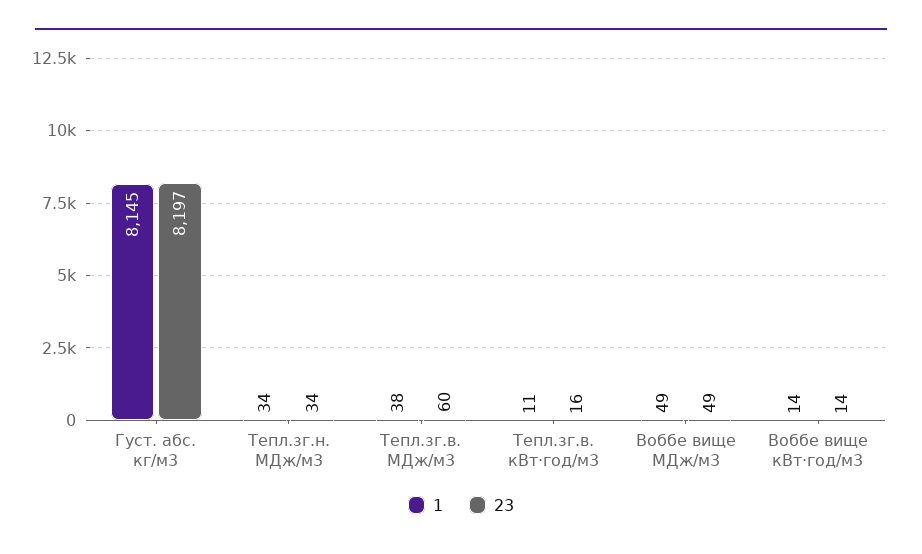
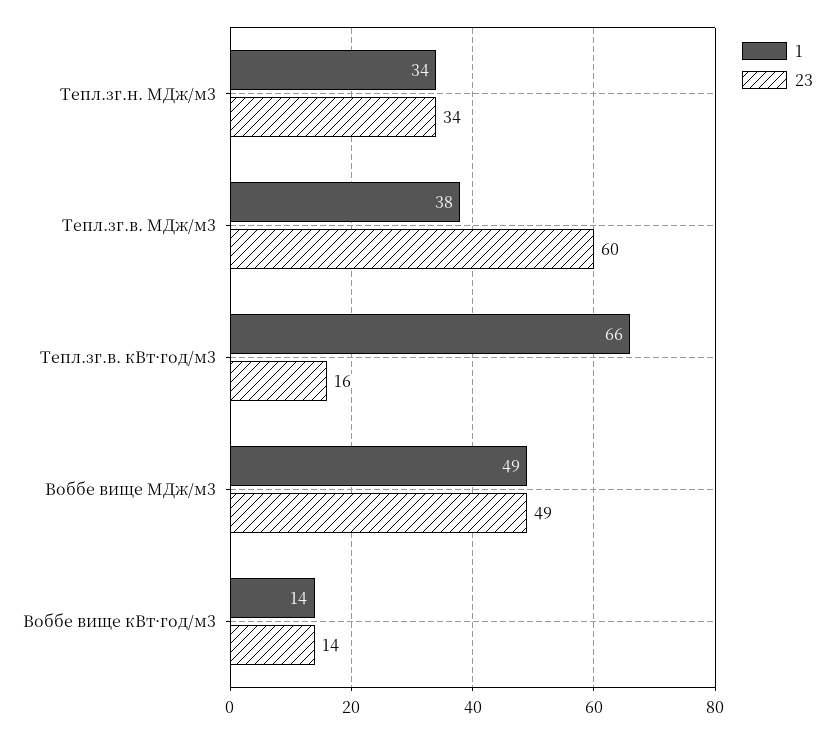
  {
    "1": {
-     "Густ. абс. кг/м3": 8145,
      "Тепл.зг.н. МДж/м3": 34,
      "Тепл.зг.в. МДж/м3": 38,
-     "Тепл.зг.в. кВт·год/м3": 11,
+     "Тепл.зг.в. кВт·год/м3": 66,
      "Воббе вище МДж/м3": 49,
      "Воббе вище кВт·год/м3": 14
    },
    "23": {
-     "Густ. абс. кг/м3": 8197,
      "Тепл.зг.н. МДж/м3": 34,
      "Тепл.зг.в. МДж/м3": 60,
      "Тепл.зг.в. кВт·год/м3": 16,
      "Воббе вище МДж/м3": 49,
      "Воббе вище кВт·год/м3": 14
    }
  }

